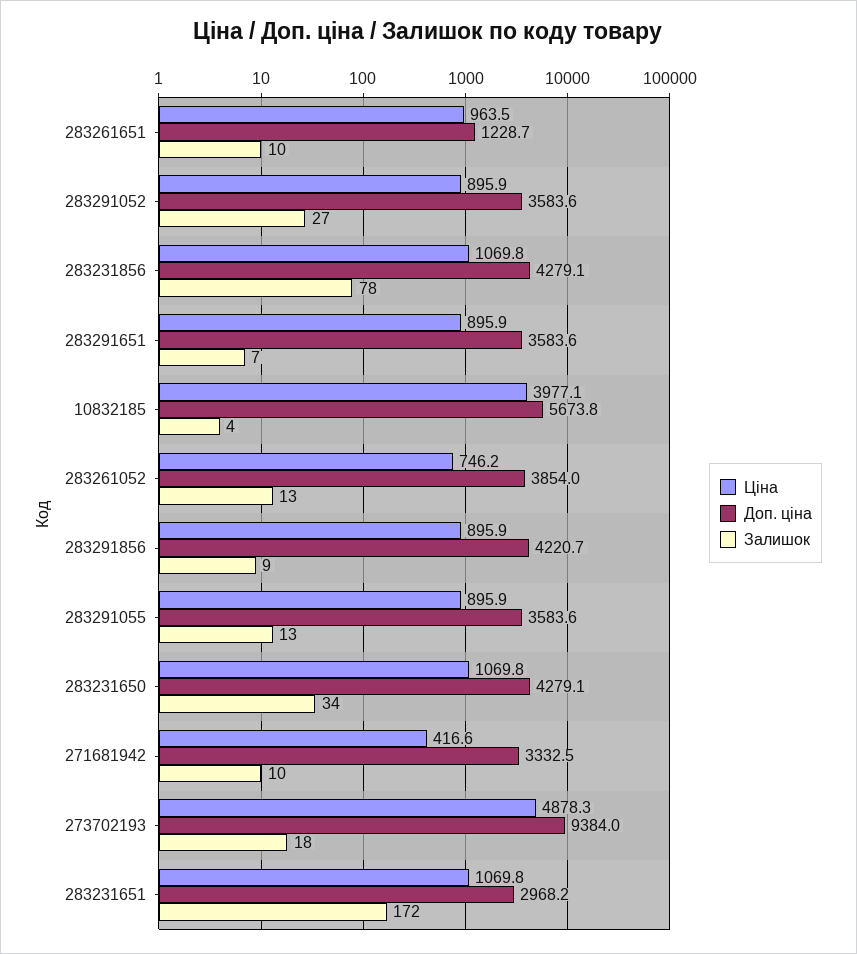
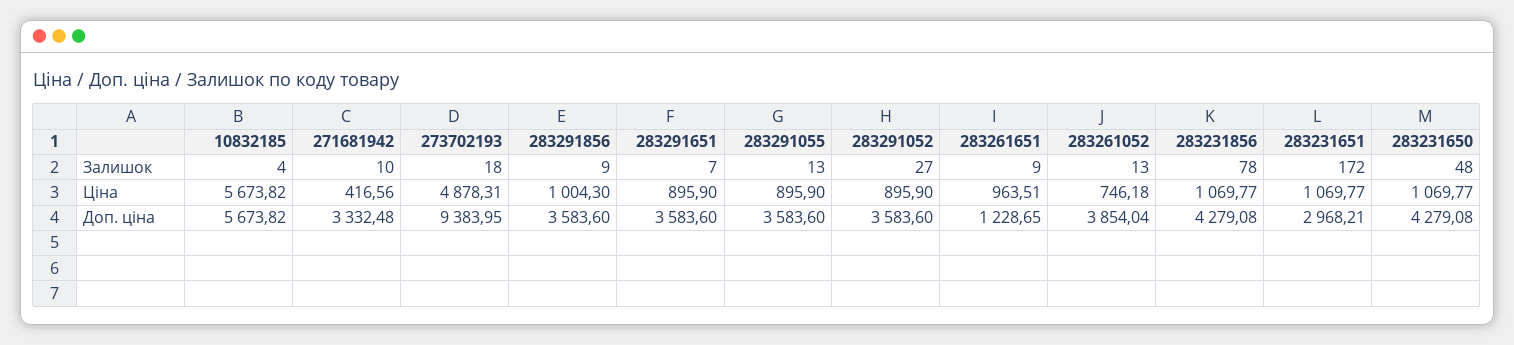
  {
    "Ціна": {
      "283261651": 963.51,
      "283291052": 895.9,
      "283231856": 1069.77,
      "283291651": 895.9,
-     "10832185": 3977.1,
+     "10832185": 5673.82,
      "283261052": 746.18,
-     "283291856": 895.9,
+     "283291856": 1004.3,
      "283291055": 895.9,
      "283231650": 1069.77,
      "271681942": 416.56,
      "273702193": 4878.31,
      "283231651": 1069.77
    },
    "Доп. ціна": {
      "283261651": 1228.65,
      "283291052": 3583.6,
      "283231856": 4279.08,
      "283291651": 3583.6,
      "10832185": 5673.82,
      "283261052": 3854.04,
-     "283291856": 4220.7,
+     "283291856": 3583.6,
      "283291055": 3583.6,
      "283231650": 4279.08,
      "271681942": 3332.48,
      "273702193": 9383.95,
      "283231651": 2968.21
    },
    "Залишок": {
-     "283261651": 10,
+     "283261651": 9,
      "283291052": 27,
      "283231856": 78,
      "283291651": 7,
      "10832185": 4,
      "283261052": 13,
      "283291856": 9,
      "283291055": 13,
-     "283231650": 34,
+     "283231650": 48,
      "271681942": 10,
      "273702193": 18,
      "283231651": 172
    }
  }

